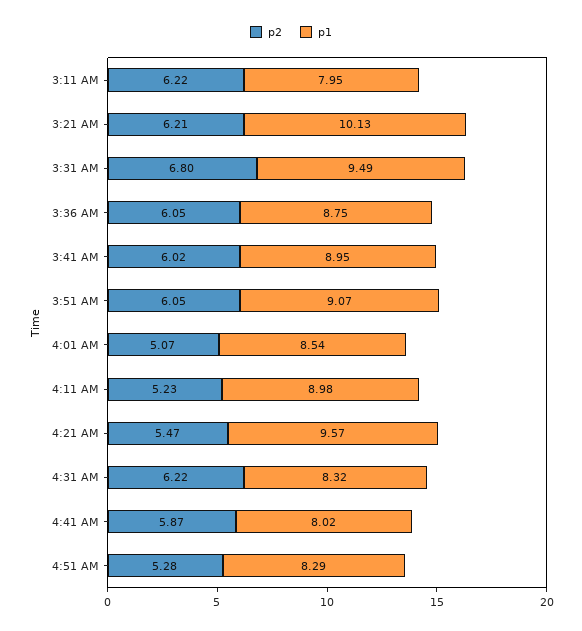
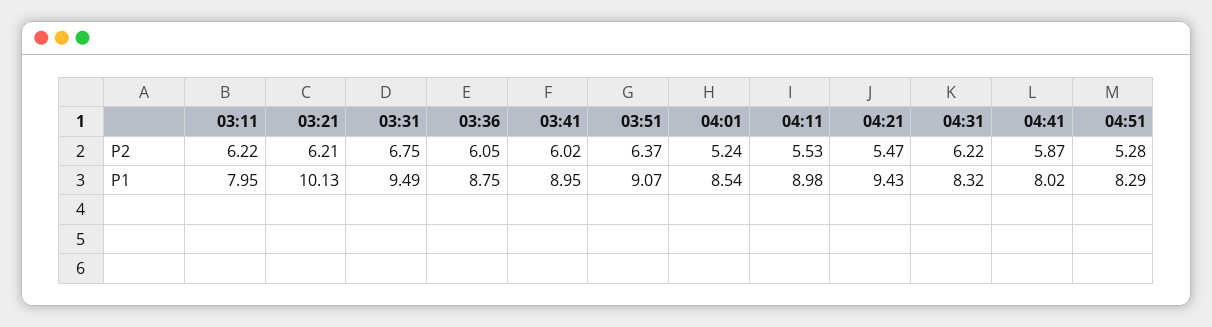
  {
    "p2": {
      "3:11 AM": 6.22,
      "3:21 AM": 6.21,
-     "3:31 AM": 6.8,
+     "3:31 AM": 6.75,
      "3:36 AM": 6.05,
      "3:41 AM": 6.02,
-     "3:51 AM": 6.05,
+     "3:51 AM": 6.37,
-     "4:01 AM": 5.07,
+     "4:01 AM": 5.24,
-     "4:11 AM": 5.23,
+     "4:11 AM": 5.53,
      "4:21 AM": 5.47,
      "4:31 AM": 6.22,
      "4:41 AM": 5.87,
      "4:51 AM": 5.28
    },
    "p1": {
      "3:11 AM": 7.95,
      "3:21 AM": 10.13,
      "3:31 AM": 9.49,
      "3:36 AM": 8.75,
      "3:41 AM": 8.95,
      "3:51 AM": 9.07,
      "4:01 AM": 8.54,
      "4:11 AM": 8.98,
-     "4:21 AM": 9.57,
+     "4:21 AM": 9.43,
      "4:31 AM": 8.32,
      "4:41 AM": 8.02,
      "4:51 AM": 8.29
    }
  }

